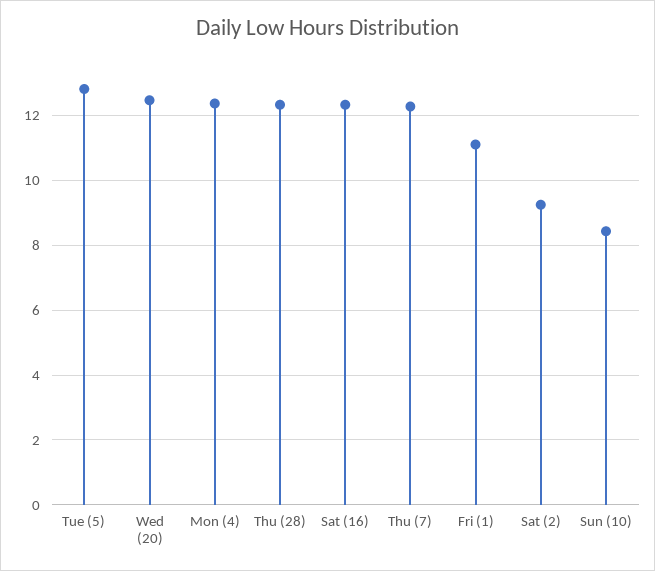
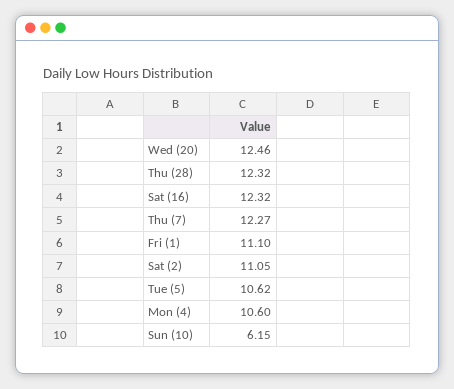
  {
-   "Tue (5)": 12.8,
+   "Tue (5)": 10.62,
    "Wed (20)": 12.46,
-   "Mon (4)": 12.4,
+   "Mon (4)": 10.6,
    "Thu (28)": 12.32,
    "Sat (16)": 12.32,
    "Thu (7)": 12.27,
    "Fri (1)": 11.1,
-   "Sat (2)": 9.2,
+   "Sat (2)": 11.05,
-   "Sun (10)": 8.4
+   "Sun (10)": 6.15
  }

